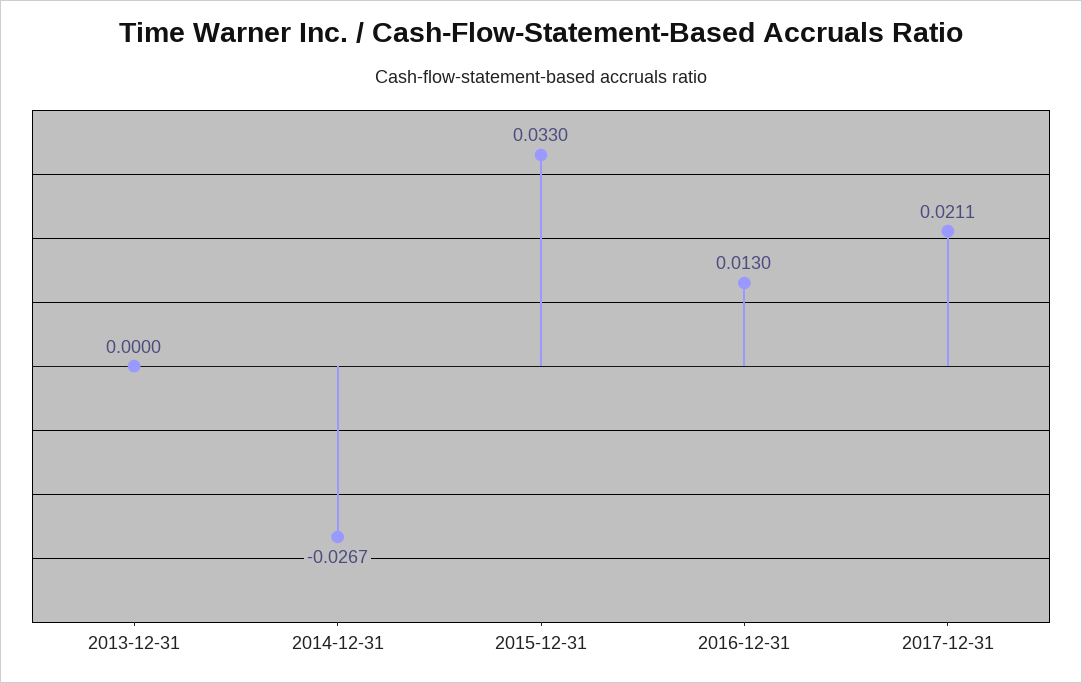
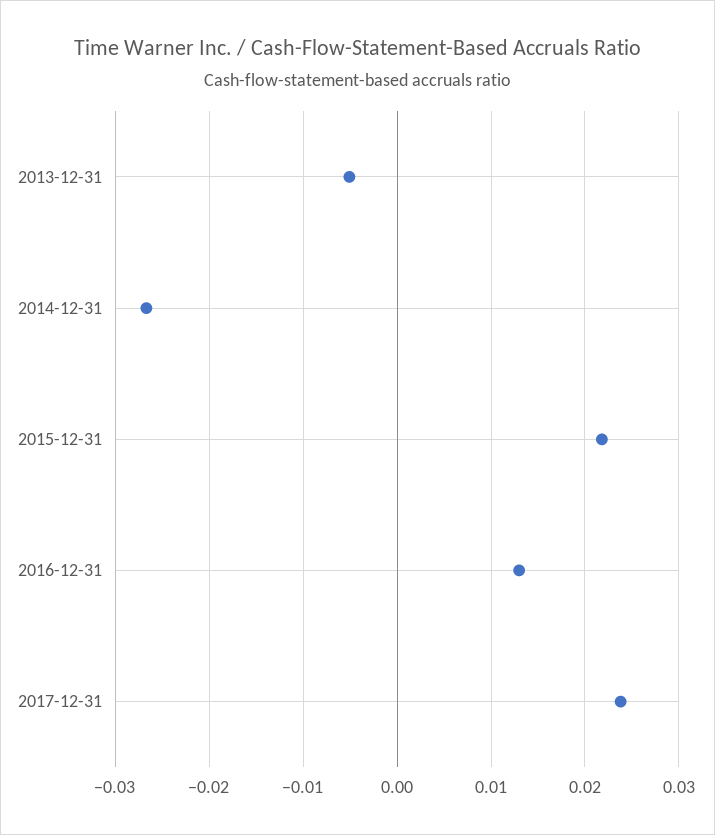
  {
-   "2013-12-31": 0,
+   "2013-12-31": -0.005,
    "2014-12-31": -0.0267,
-   "2015-12-31": 0.033,
+   "2015-12-31": 0.022,
    "2016-12-31": 0.013,
-   "2017-12-31": 0.0211
+   "2017-12-31": 0.024
  }

